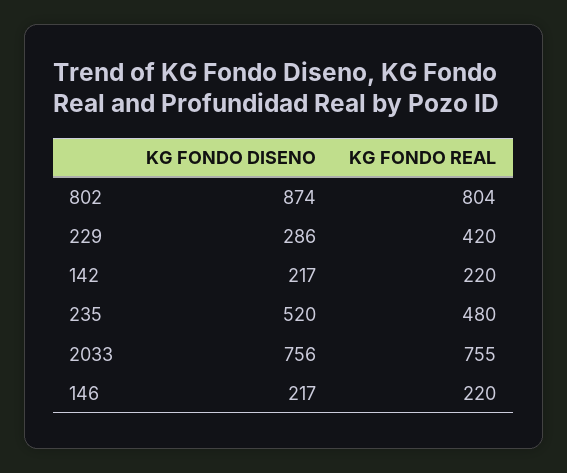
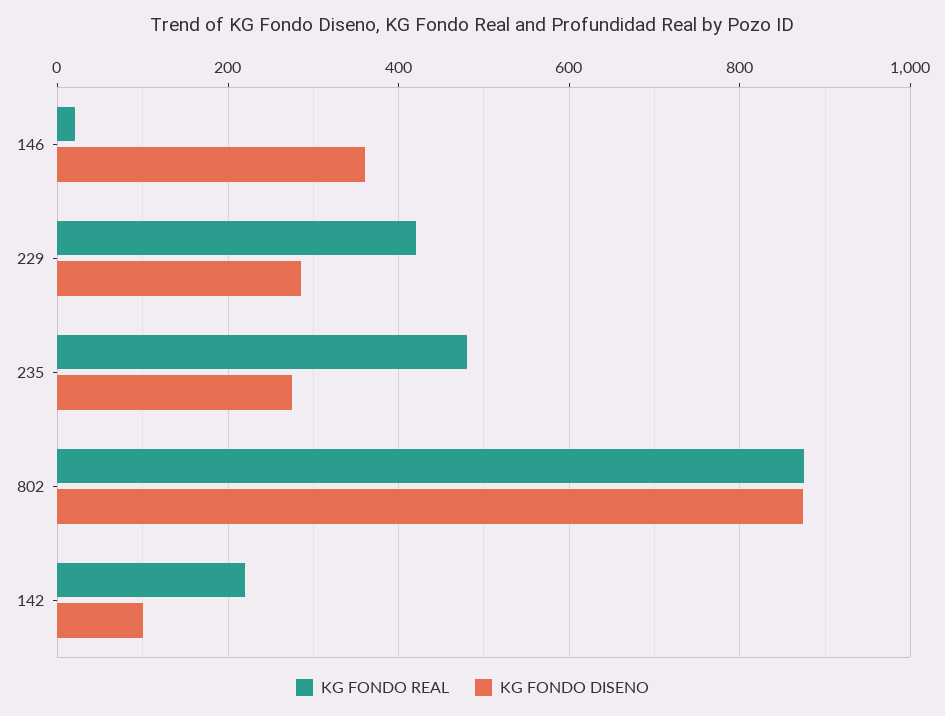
  {
    "KG FONDO DISENO": {
      "802": 874,
      "229": 286,
-     "142": 217,
+     "142": 100,
-     "235": 520,
+     "235": 280,
-     "2033": 756,
-     "146": 217
+     "146": 360
    },
    "KG FONDO REAL": {
-     "802": 804,
+     "802": 880,
      "229": 420,
      "142": 220,
      "235": 480,
-     "2033": 755,
-     "146": 220
+     "146": 20
    }
  }

